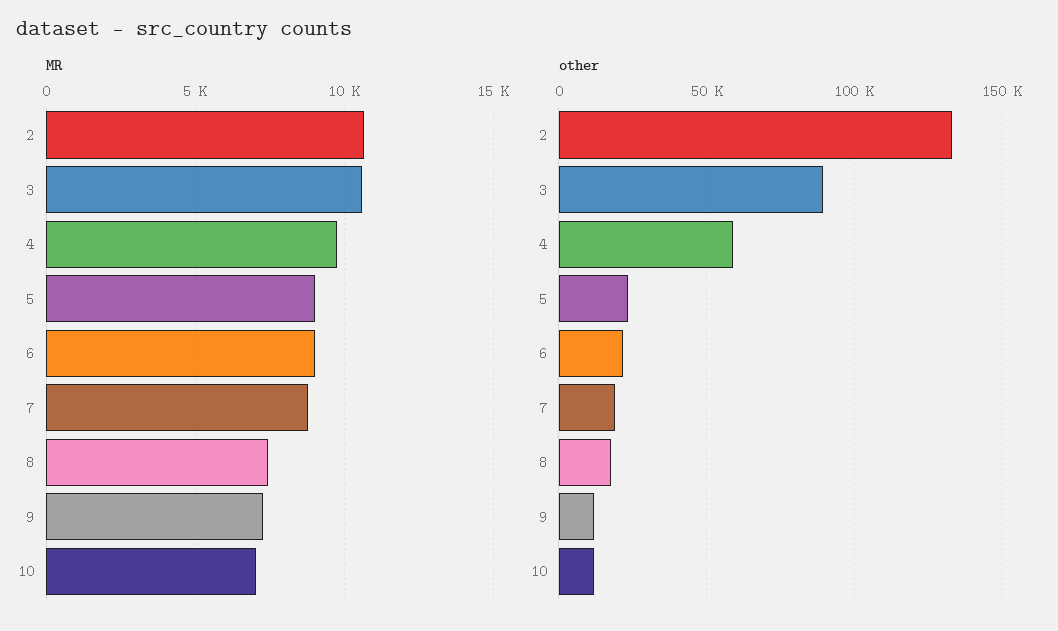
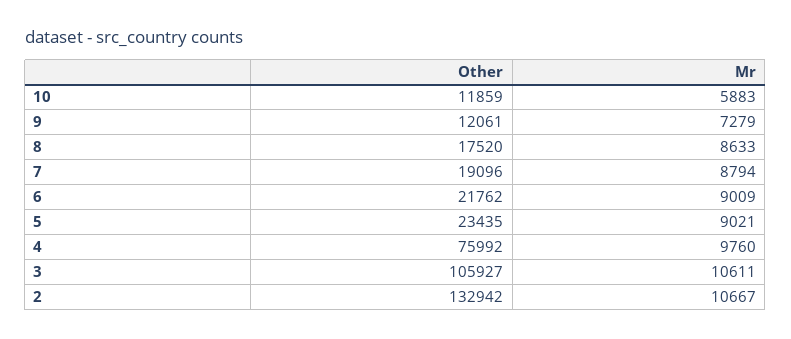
  {
    "MR": {
      "2": 10667,
      "3": 10611,
      "4": 9760,
      "5": 9021,
      "6": 9009,
      "7": 8794,
-     "8": 7500,
+     "8": 8633,
      "9": 7279,
-     "10": 7000
+     "10": 5883
    },
    "other": {
      "2": 132942,
-     "3": 90000,
+     "3": 105927,
-     "4": 60000,
+     "4": 75992,
      "5": 23435,
      "6": 21762,
      "7": 19096,
      "8": 17520,
      "9": 12061,
      "10": 11859
    }
  }

